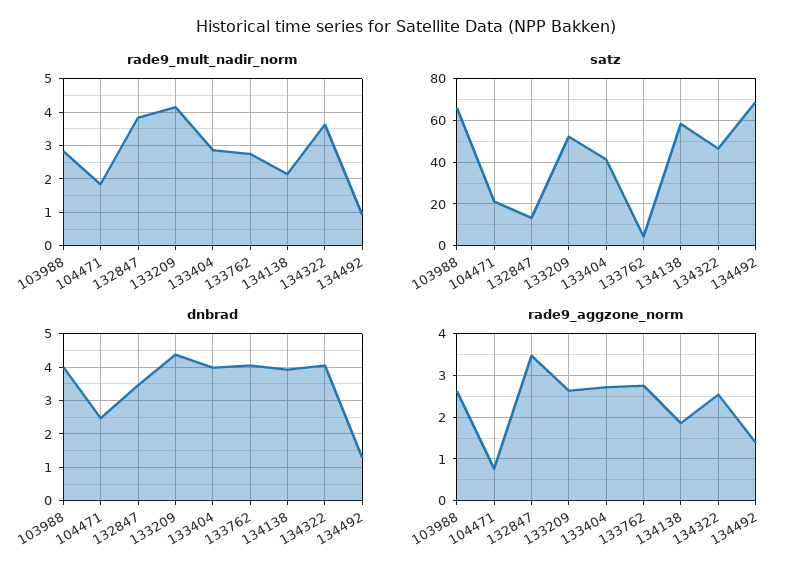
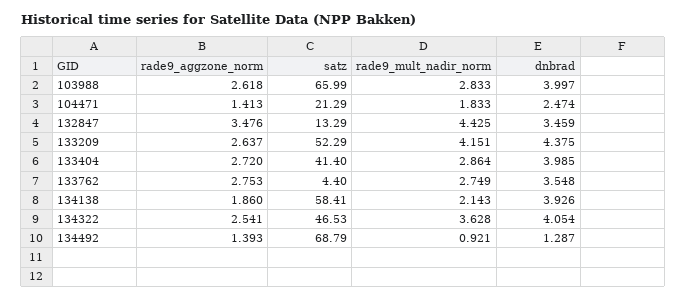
  {
    "rade9_mult_nadir_norm": {
      "103988": 2.833,
      "104471": 1.833,
-     "132847": 3.8,
+     "132847": 4.425,
      "133209": 4.151,
      "133404": 2.864,
      "133762": 2.749,
      "134138": 2.143,
      "134322": 3.628,
      "134492": 0.921
    },
    "satz": {
      "103988": 65.99,
      "104471": 21.29,
      "132847": 13.29,
      "133209": 52.29,
      "133404": 41.4,
      "133762": 4.4,
      "134138": 58.41,
      "134322": 46.53,
      "134492": 68.79
    },
    "dnbrad": {
      "103988": 3.997,
      "104471": 2.474,
      "132847": 3.459,
      "133209": 4.375,
      "133404": 3.985,
-     "133762": 4,
+     "133762": 3.548,
      "134138": 3.926,
      "134322": 4.054,
      "134492": 1.287
    },
    "rade9_aggzone_norm": {
      "103988": 2.618,
-     "104471": 0.8,
+     "104471": 1.413,
      "132847": 3.476,
      "133209": 2.637,
      "133404": 2.72,
      "133762": 2.753,
      "134138": 1.86,
      "134322": 2.541,
      "134492": 1.393
    }
  }

